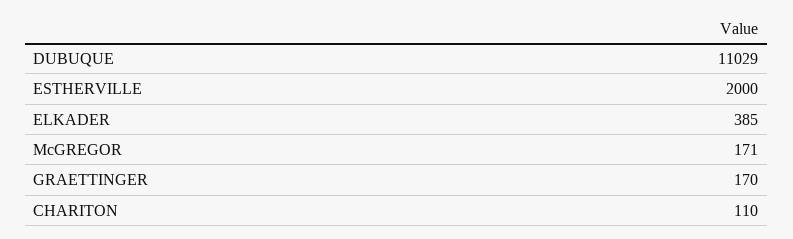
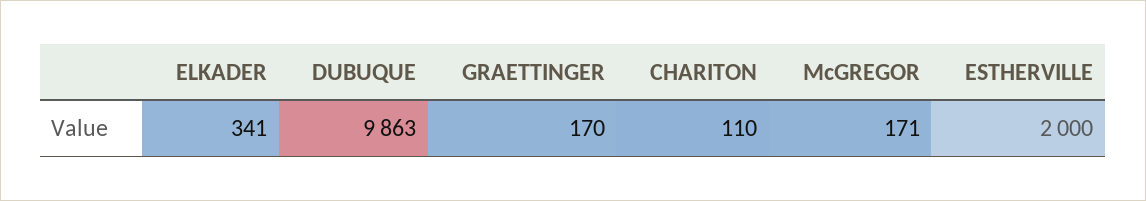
  {
-   "DUBUQUE": 11029,
+   "DUBUQUE": 9863,
    "ESTHERVILLE": 2000,
-   "ELKADER": 385,
+   "ELKADER": 341,
    "McGREGOR": 171,
    "GRAETTINGER": 170,
    "CHARITON": 110
  }

